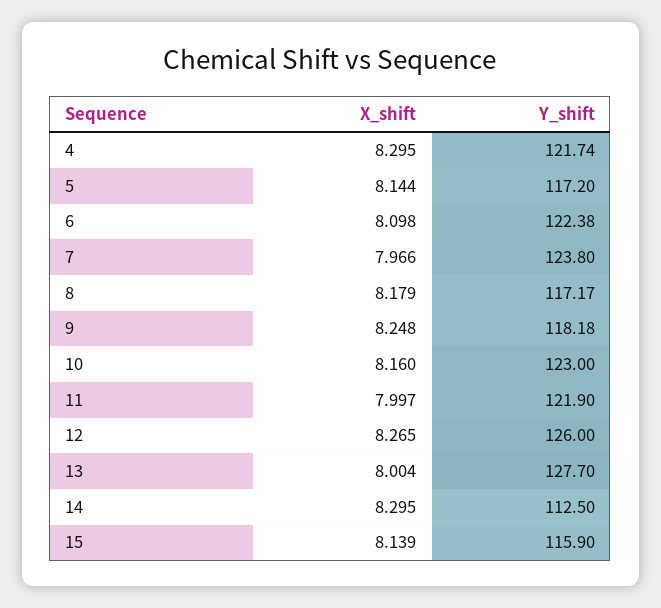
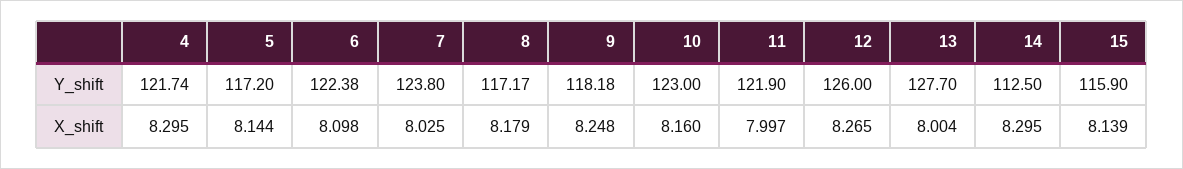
  {
    "X_shift": {
      "4": 8.295,
      "5": 8.144,
      "6": 8.098,
-     "7": 7.966,
+     "7": 8.025,
      "8": 8.179,
      "9": 8.248,
      "10": 8.16,
      "11": 7.997,
      "12": 8.265,
      "13": 8.004,
      "14": 8.295,
      "15": 8.139
    },
    "Y_shift": {
      "4": 121.74,
      "5": 117.2,
      "6": 122.38,
      "7": 123.8,
      "8": 117.17,
      "9": 118.18,
      "10": 123,
      "11": 121.9,
      "12": 126,
      "13": 127.7,
      "14": 112.5,
      "15": 115.9
    }
  }

